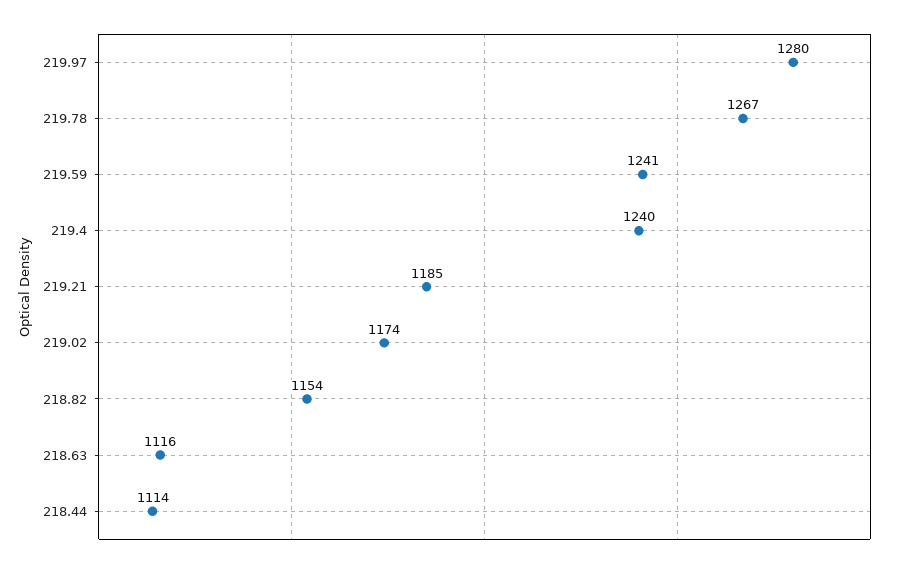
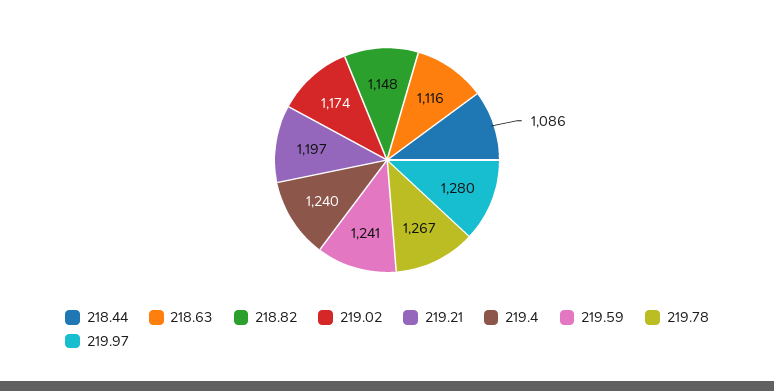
  {
    "219.97": 1280,
    "219.78": 1267,
    "219.59": 1241,
    "219.4": 1240,
-   "219.21": 1185,
+   "219.21": 1197,
    "219.02": 1174,
-   "218.82": 1154,
+   "218.82": 1148,
    "218.63": 1116,
-   "218.44": 1114
+   "218.44": 1086
  }

